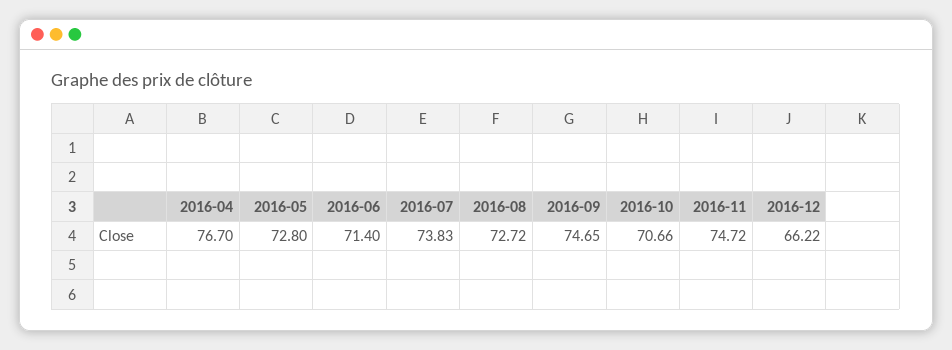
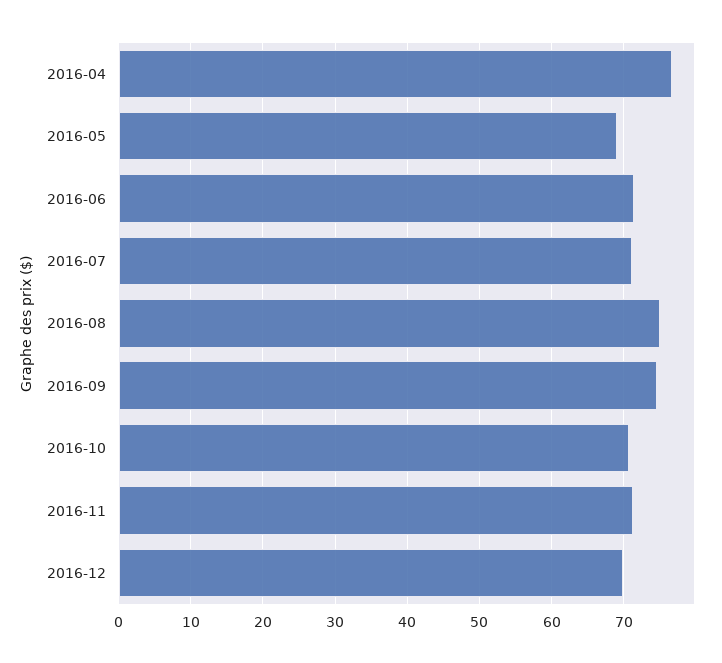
  {
    "2016-04": 76.7,
-   "2016-05": 72.8,
+   "2016-05": 69,
    "2016-06": 71.4,
-   "2016-07": 73.83,
+   "2016-07": 71,
-   "2016-08": 72.72,
+   "2016-08": 75,
    "2016-09": 74.65,
    "2016-10": 70.66,
-   "2016-11": 74.72,
+   "2016-11": 71,
-   "2016-12": 66.22
+   "2016-12": 70
  }

